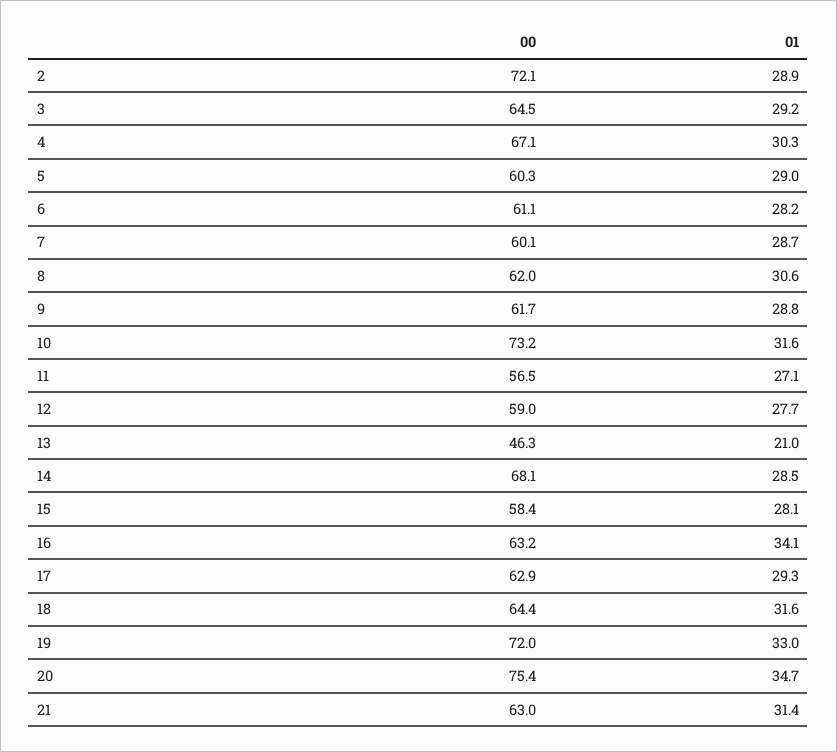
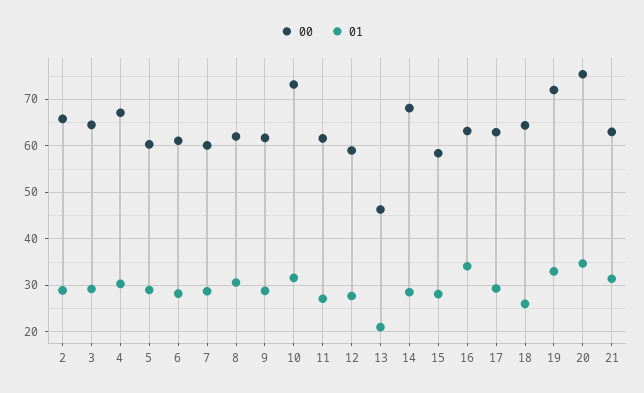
  {
    "00": {
-     "2": 72.1,
+     "2": 66,
      "3": 64.5,
      "4": 67.1,
      "5": 60.3,
      "6": 61.1,
      "7": 60.1,
      "8": 62,
      "9": 61.7,
      "10": 73.2,
-     "11": 56.5,
+     "11": 62,
      "12": 59,
      "13": 46.3,
      "14": 68.1,
      "15": 58.4,
      "16": 63.2,
      "17": 62.9,
      "18": 64.4,
      "19": 72,
      "20": 75.4,
      "21": 63
    },
    "01": {
      "2": 28.9,
      "3": 29.2,
      "4": 30.3,
      "5": 29,
      "6": 28.2,
      "7": 28.7,
      "8": 30.6,
      "9": 28.8,
      "10": 31.6,
      "11": 27.1,
      "12": 27.7,
      "13": 21,
      "14": 28.5,
      "15": 28.1,
      "16": 34.1,
      "17": 29.3,
-     "18": 31.6,
+     "18": 26,
      "19": 33,
      "20": 34.7,
      "21": 31.4
    }
  }

